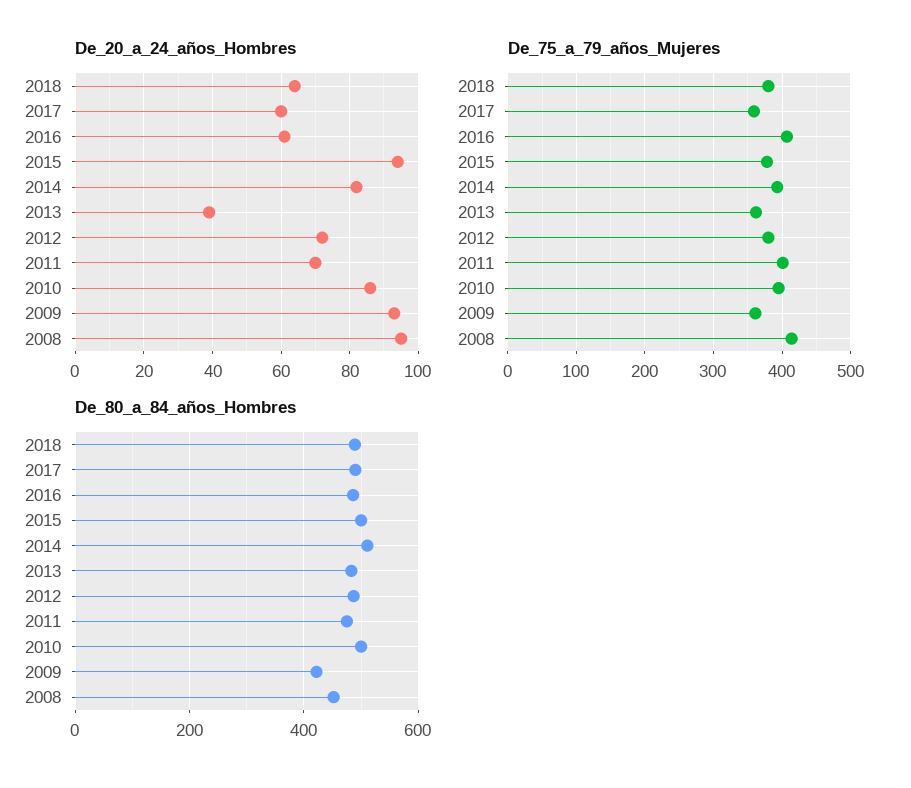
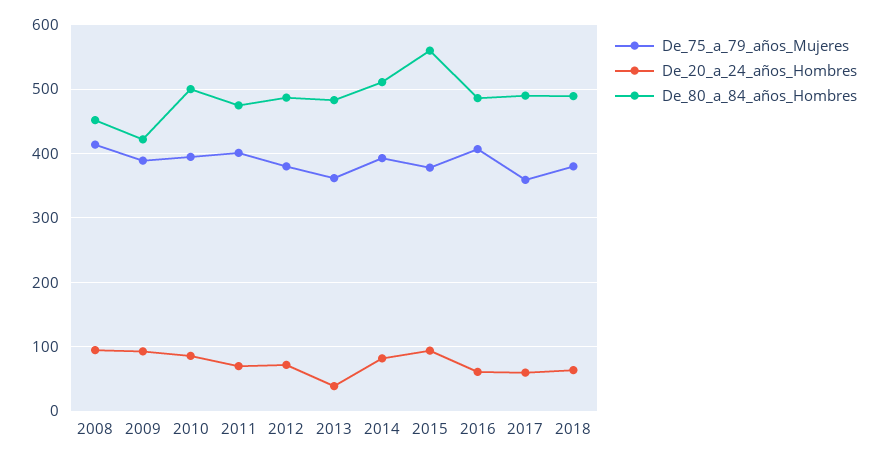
  {
    "De_20_a_24_años_Hombres": {
      "2018": 65,
      "2017": 60,
      "2016": 60,
      "2015": 95,
      "2014": 80,
      "2013": 40,
      "2012": 70,
      "2011": 70,
      "2010": 85,
      "2009": 95,
      "2008": 95
    },
    "De_75_a_79_años_Mujeres": {
      "2018": 380,
      "2017": 360,
      "2016": 410,
      "2015": 380,
      "2014": 390,
      "2013": 360,
      "2012": 380,
      "2011": 400,
      "2010": 400,
-     "2009": 360,
+     "2009": 390,
      "2008": 410
    },
    "De_80_a_84_años_Hombres": {
      "2018": 490,
      "2017": 490,
      "2016": 490,
-     "2015": 500,
+     "2015": 560,
      "2014": 510,
      "2013": 480,
      "2012": 490,
      "2011": 480,
      "2010": 500,
      "2009": 420,
      "2008": 450
    }
  }

